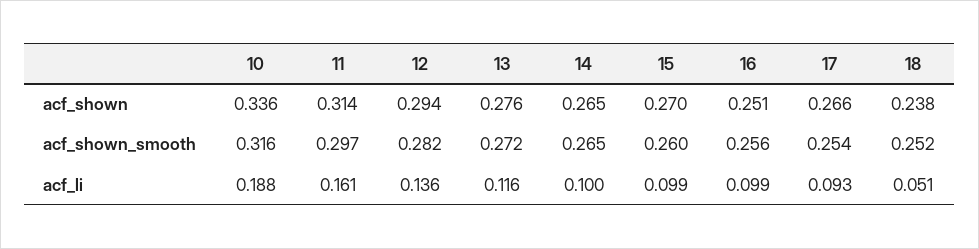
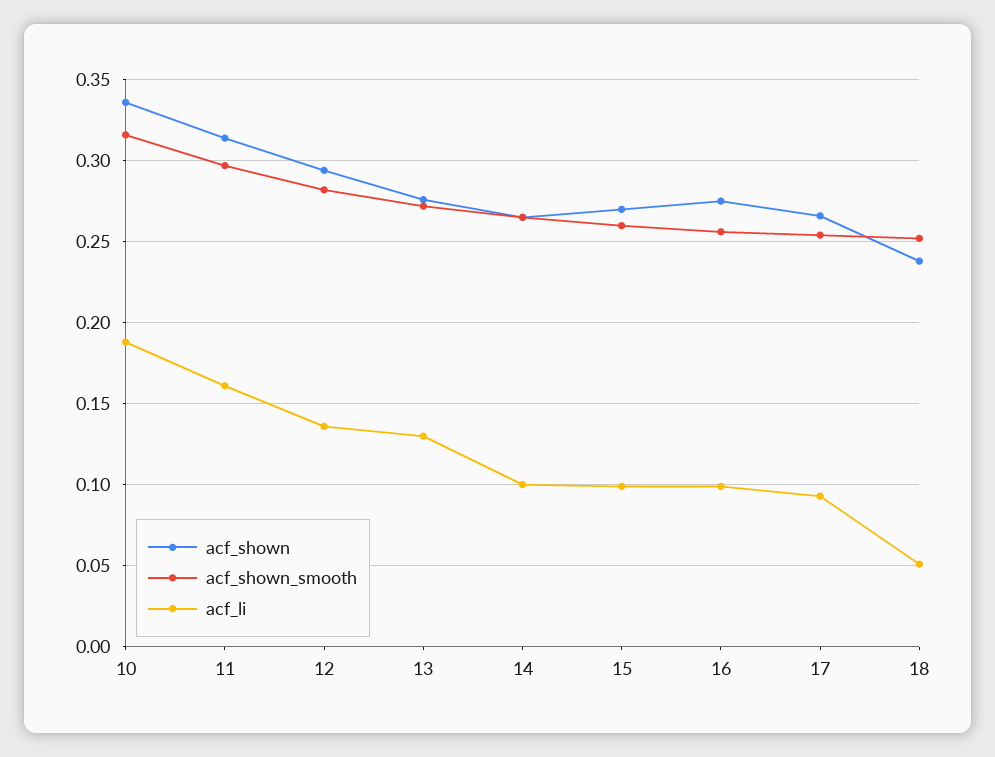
  {
    "acf_shown": {
      "10": 0.336,
      "11": 0.314,
      "12": 0.294,
      "13": 0.276,
      "14": 0.265,
      "15": 0.27,
-     "16": 0.251,
+     "16": 0.275,
      "17": 0.266,
      "18": 0.238
    },
    "acf_shown_smooth": {
      "10": 0.316,
      "11": 0.297,
      "12": 0.282,
      "13": 0.272,
      "14": 0.265,
      "15": 0.26,
      "16": 0.256,
      "17": 0.254,
      "18": 0.252
    },
    "acf_li": {
      "10": 0.188,
      "11": 0.161,
      "12": 0.136,
-     "13": 0.116,
+     "13": 0.13,
      "14": 0.1,
      "15": 0.099,
      "16": 0.099,
      "17": 0.093,
      "18": 0.051
    }
  }

